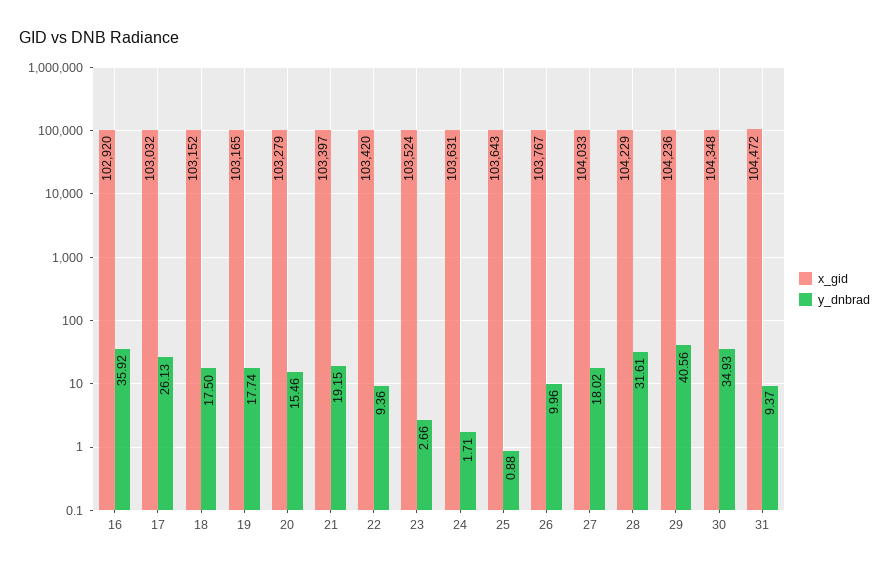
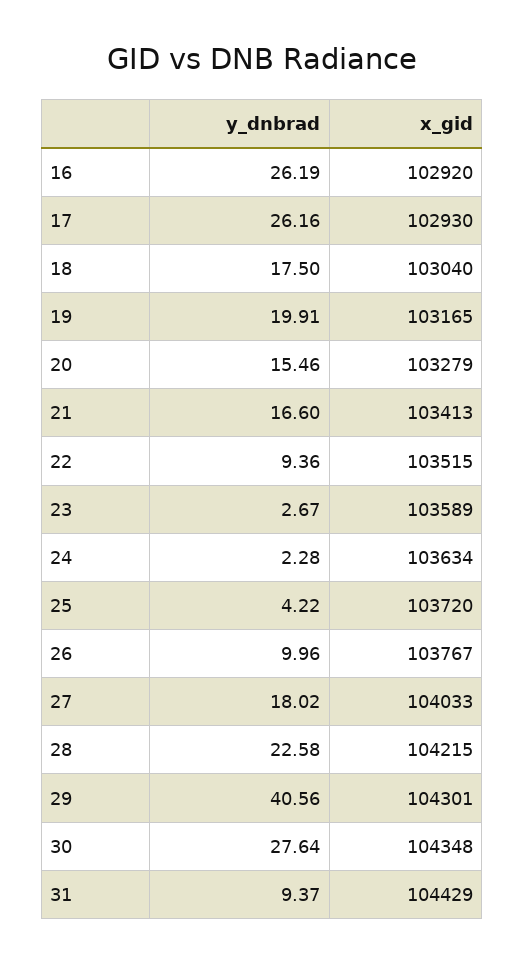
  {
    "x_gid": {
      "16": 102920,
-     "17": 103032,
+     "17": 102930,
-     "18": 103152,
+     "18": 103040,
      "19": 103165,
      "20": 103279,
-     "21": 103397,
+     "21": 103413,
-     "22": 103420,
+     "22": 103515,
-     "23": 103524,
+     "23": 103589,
-     "24": 103631,
+     "24": 103634,
-     "25": 103643,
+     "25": 103720,
      "26": 103767,
      "27": 104033,
-     "28": 104229,
+     "28": 104215,
-     "29": 104236,
+     "29": 104301,
      "30": 104348,
-     "31": 104472
+     "31": 104429
    },
    "y_dnbrad": {
-     "16": 35.92,
+     "16": 26.19,
-     "17": 26.13,
+     "17": 26.16,
      "18": 17.5,
-     "19": 17.74,
+     "19": 19.91,
      "20": 15.46,
-     "21": 19.15,
+     "21": 16.6,
      "22": 9.36,
-     "23": 2.66,
+     "23": 2.67,
-     "24": 1.71,
+     "24": 2.28,
-     "25": 0.88,
+     "25": 4.22,
      "26": 9.96,
      "27": 18.02,
-     "28": 31.61,
+     "28": 22.58,
      "29": 40.56,
-     "30": 34.93,
+     "30": 27.64,
      "31": 9.37
    }
  }

